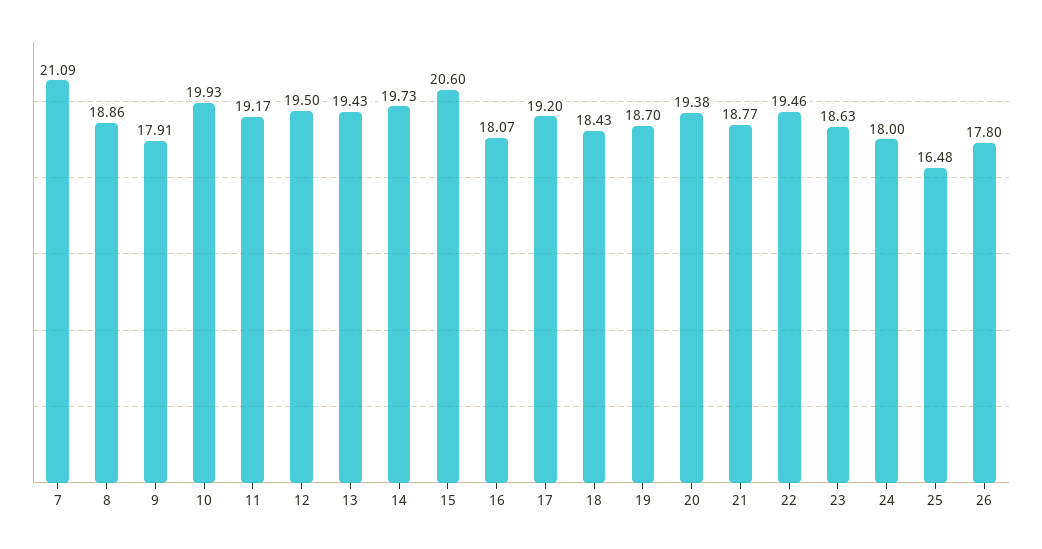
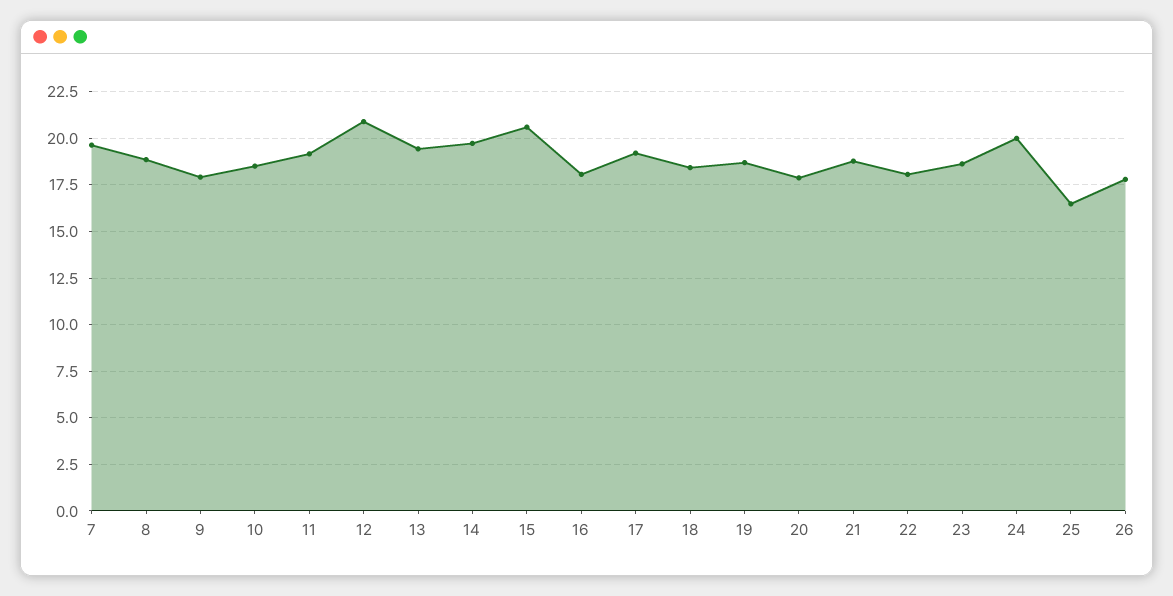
  {
-   "7": 21.09,
+   "7": 19.5,
    "8": 18.86,
    "9": 17.91,
-   "10": 19.93,
+   "10": 18.5,
    "11": 19.17,
-   "12": 19.5,
+   "12": 21,
    "13": 19.43,
    "14": 19.73,
    "15": 20.6,
    "16": 18.07,
    "17": 19.2,
    "18": 18.43,
    "19": 18.7,
-   "20": 19.38,
+   "20": 18,
    "21": 18.77,
-   "22": 19.46,
+   "22": 18,
    "23": 18.63,
-   "24": 18,
+   "24": 20,
    "25": 16.48,
    "26": 17.8
  }

